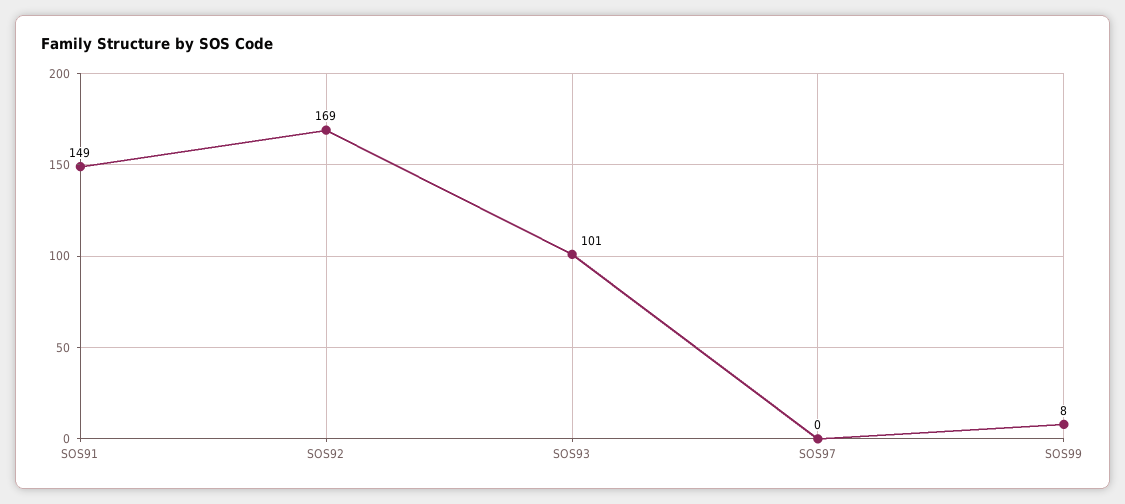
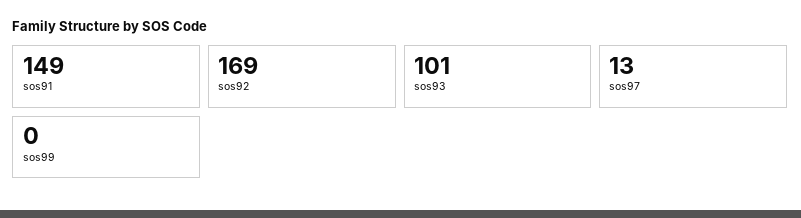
  {
    "SOS91": 149,
    "SOS92": 169,
    "SOS93": 101,
-   "SOS97": 0,
+   "SOS97": 13,
-   "SOS99": 8
+   "SOS99": 0
  }

